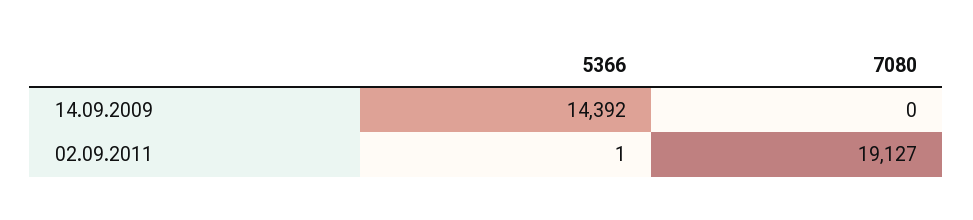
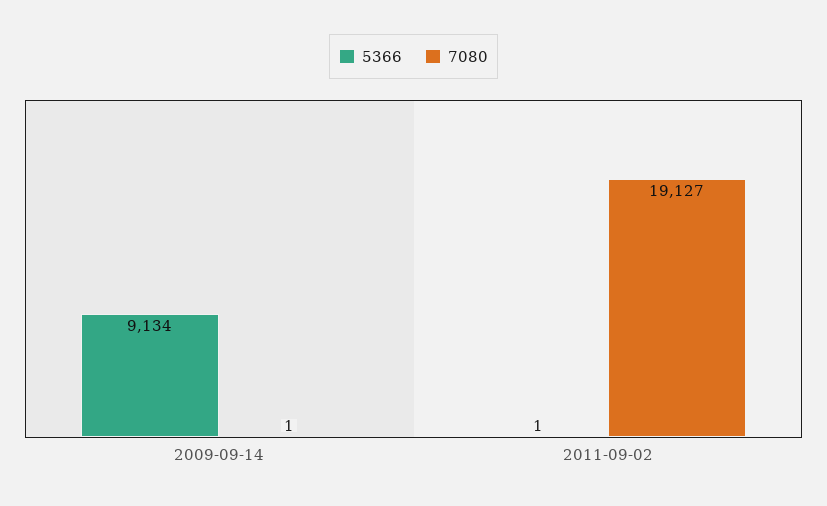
  {
    "5366": {
-     "14.09.2009": 14392,
+     "14.09.2009": 9134,
      "02.09.2011": 1
    },
    "7080": {
-     "14.09.2009": 0,
+     "14.09.2009": 1,
      "02.09.2011": 19127
    }
  }

